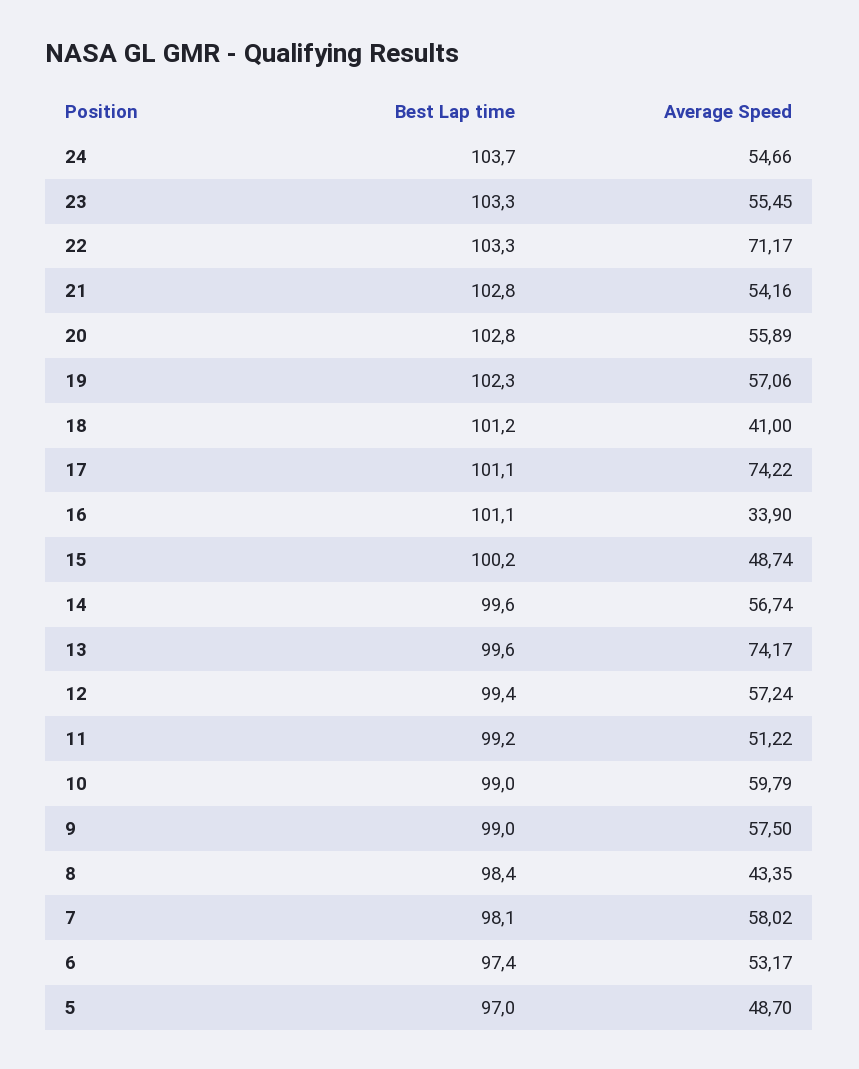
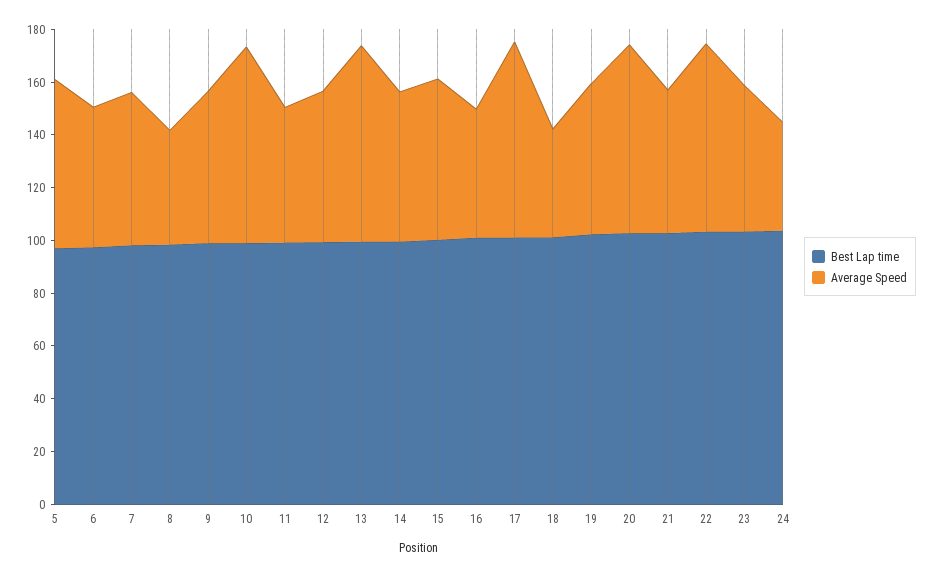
  {
    "Best Lap time": {
      "24": 103.7,
      "23": 103.3,
      "22": 103.3,
      "21": 102.8,
      "20": 102.8,
      "19": 102.3,
      "18": 101.2,
      "17": 101.1,
      "16": 101.1,
      "15": 100.2,
      "14": 99.6,
      "13": 99.6,
      "12": 99.4,
      "11": 99.2,
      "10": 99,
      "9": 99,
      "8": 98.4,
      "7": 98.1,
      "6": 97.4,
      "5": 97
    },
    "Average Speed": {
-     "24": 54.66,
+     "24": 40,
      "23": 55.45,
      "22": 71.17,
      "21": 54.16,
-     "20": 55.89,
+     "20": 70,
      "19": 57.06,
      "18": 41,
      "17": 74.22,
-     "16": 33.9,
+     "16": 50,
-     "15": 48.74,
+     "15": 60,
      "14": 56.74,
      "13": 74.17,
      "12": 57.24,
      "11": 51.22,
-     "10": 59.79,
+     "10": 75,
      "9": 57.5,
      "8": 43.35,
      "7": 58.02,
      "6": 53.17,
-     "5": 48.7
+     "5": 65
    }
  }

